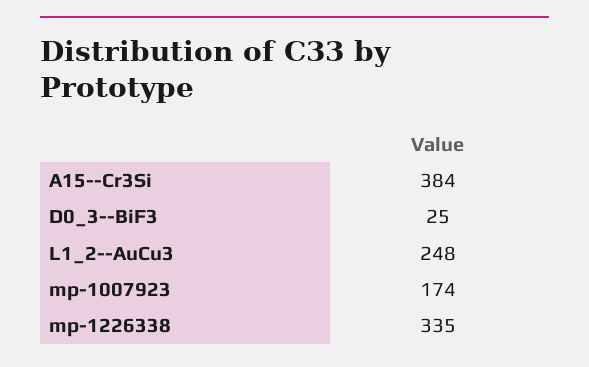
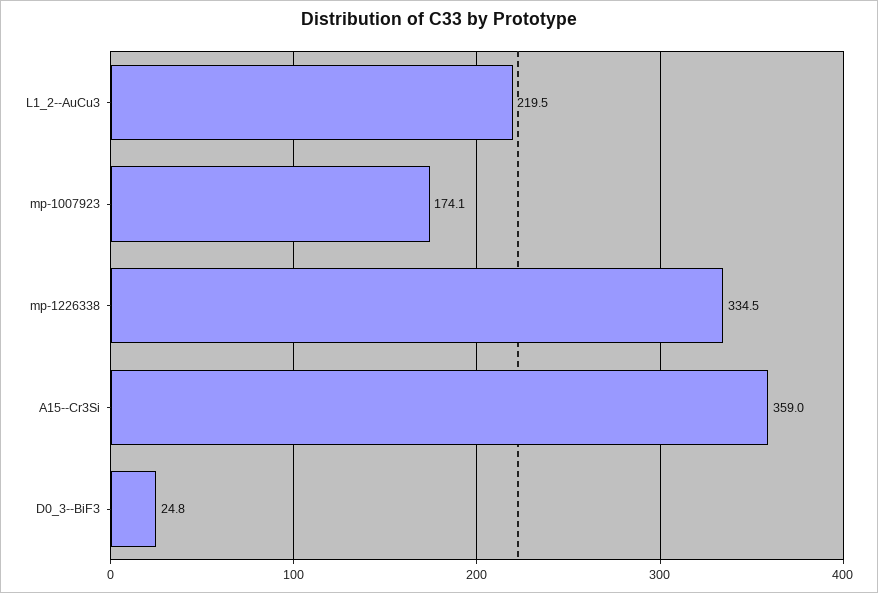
  {
-   "A15--Cr3Si": 384,
+   "A15--Cr3Si": 359,
    "D0_3--BiF3": 24.8,
-   "L1_2--AuCu3": 248,
+   "L1_2--AuCu3": 219.5,
    "mp-1007923": 174.1,
    "mp-1226338": 334.5
  }

